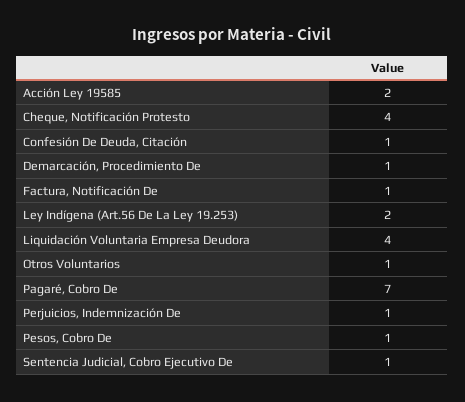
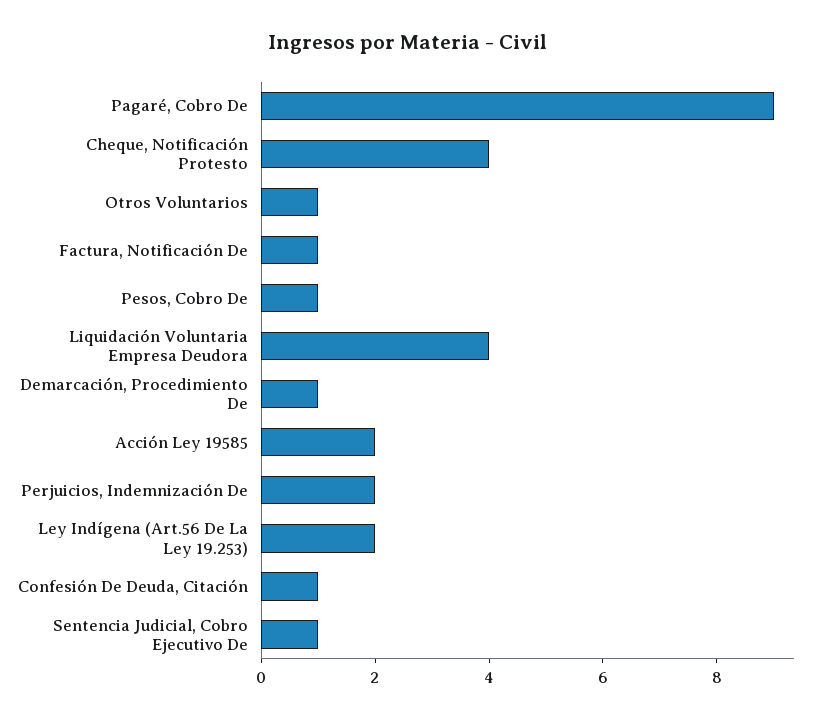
  {
    "Acción Ley 19585": 2,
    "Cheque, Notificación Protesto": 4,
    "Confesión De Deuda, Citación": 1,
    "Demarcación, Procedimiento De": 1,
    "Factura, Notificación De": 1,
    "Ley Indígena (Art.56 De La Ley 19.253)": 2,
    "Liquidación Voluntaria Empresa Deudora": 4,
    "Otros Voluntarios": 1,
-   "Pagaré, Cobro De": 7,
+   "Pagaré, Cobro De": 9,
-   "Perjuicios, Indemnización De": 1,
+   "Perjuicios, Indemnización De": 2,
    "Pesos, Cobro De": 1,
    "Sentencia Judicial, Cobro Ejecutivo De": 1
  }

